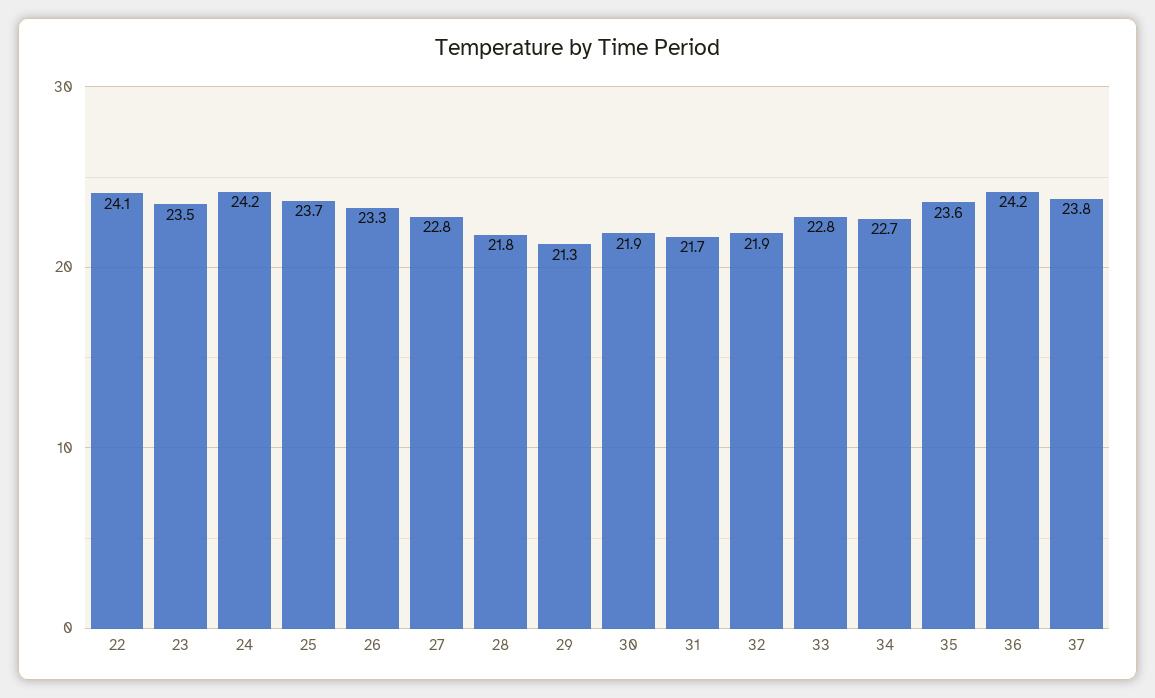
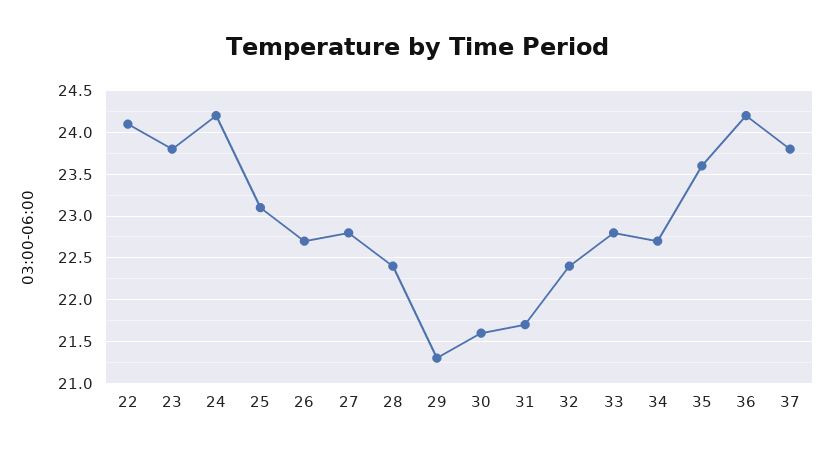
  {
    "22": 24.1,
-   "23": 23.5,
+   "23": 23.8,
    "24": 24.2,
-   "25": 23.7,
+   "25": 23.1,
-   "26": 23.3,
+   "26": 22.7,
    "27": 22.8,
-   "28": 21.8,
+   "28": 22.4,
    "29": 21.3,
-   "30": 21.9,
+   "30": 21.6,
    "31": 21.7,
-   "32": 21.9,
+   "32": 22.4,
    "33": 22.8,
    "34": 22.7,
    "35": 23.6,
    "36": 24.2,
    "37": 23.8
  }

